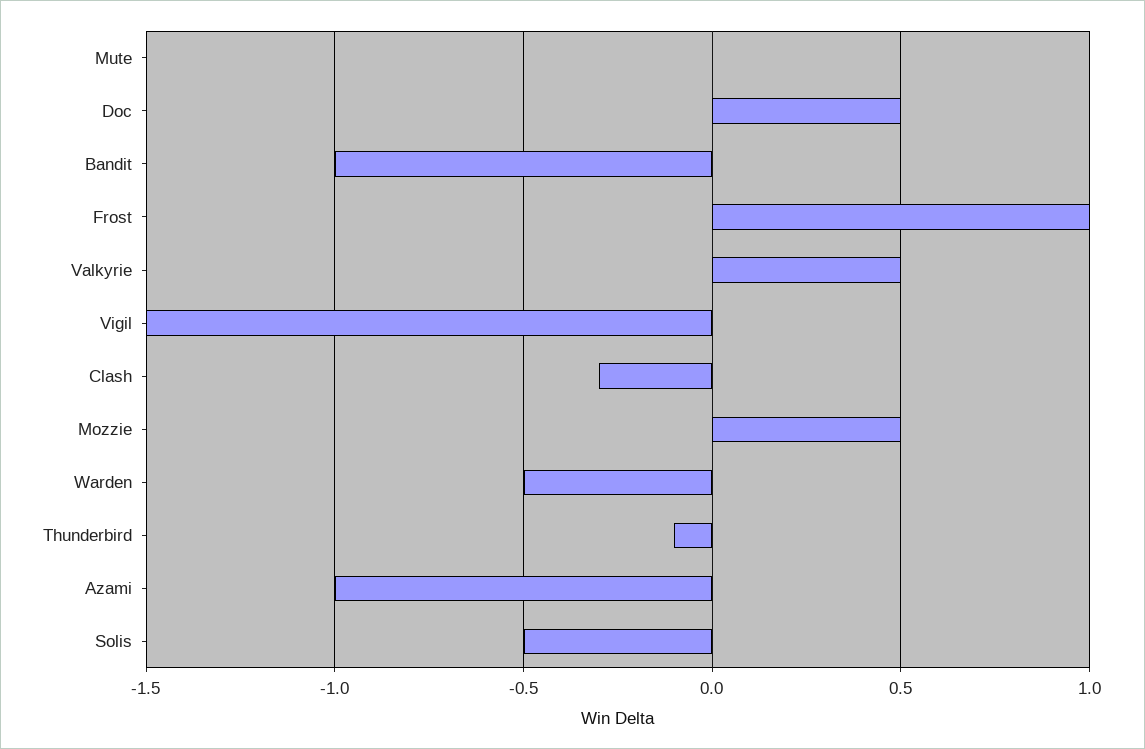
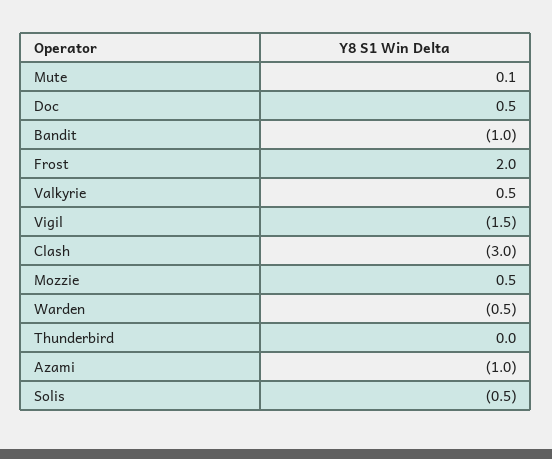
  {
-   "Mute": 0,
+   "Mute": 0.1,
    "Doc": 0.5,
    "Bandit": -1,
-   "Frost": 1,
+   "Frost": 2,
    "Valkyrie": 0.5,
    "Vigil": -1.5,
-   "Clash": -0.3,
+   "Clash": -3,
    "Mozzie": 0.5,
    "Warden": -0.5,
-   "Thunderbird": -0.1,
+   "Thunderbird": 0,
    "Azami": -1,
    "Solis": -0.5
  }

